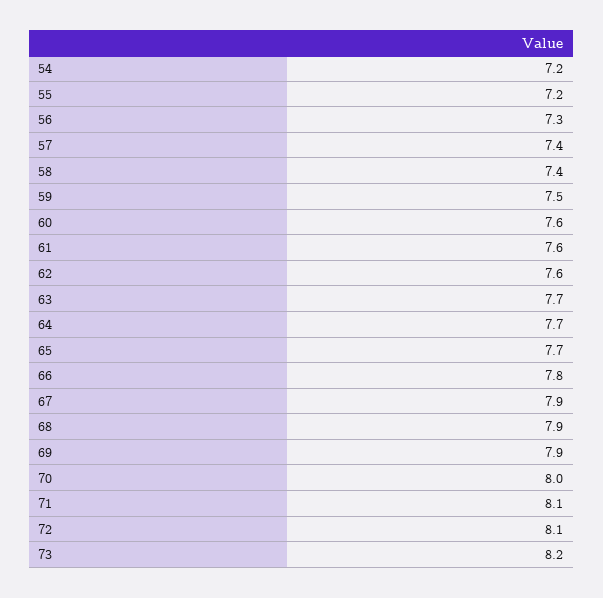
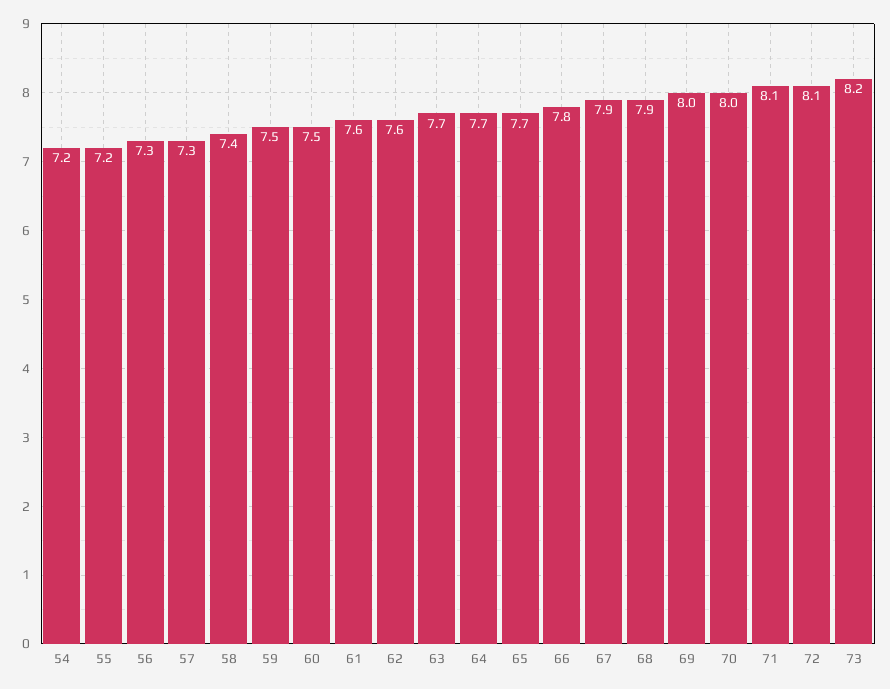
  {
    "54": 7.2,
    "55": 7.2,
    "56": 7.3,
-   "57": 7.4,
+   "57": 7.3,
    "58": 7.4,
    "59": 7.5,
-   "60": 7.6,
+   "60": 7.5,
    "61": 7.6,
    "62": 7.6,
    "63": 7.7,
    "64": 7.7,
    "65": 7.7,
    "66": 7.8,
    "67": 7.9,
    "68": 7.9,
-   "69": 7.9,
+   "69": 8,
    "70": 8,
    "71": 8.1,
    "72": 8.1,
    "73": 8.2
  }

